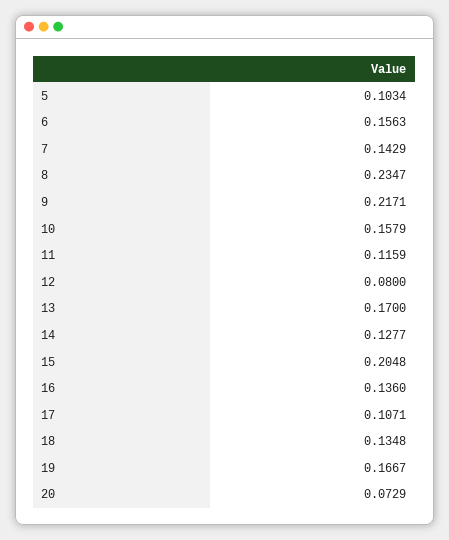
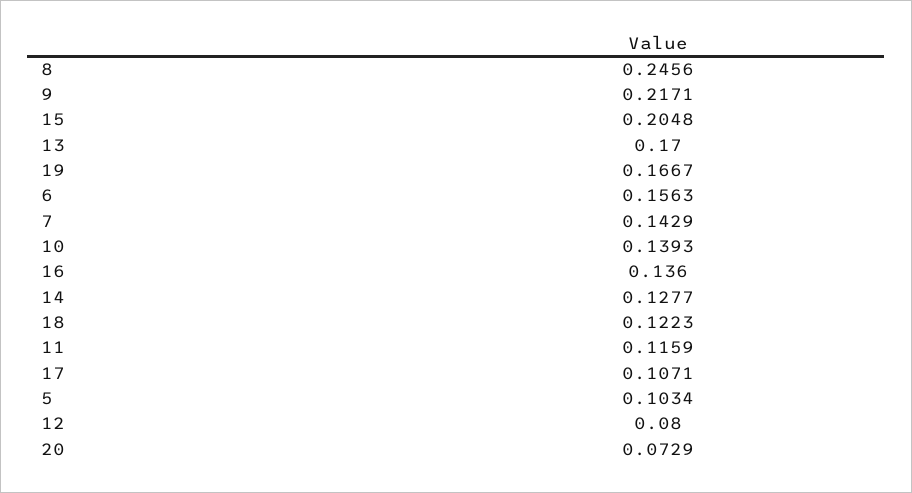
  {
    "5": 0.1034,
    "6": 0.1563,
    "7": 0.1429,
-   "8": 0.2347,
+   "8": 0.2456,
    "9": 0.2171,
-   "10": 0.1579,
+   "10": 0.1393,
    "11": 0.1159,
    "12": 0.08,
    "13": 0.17,
    "14": 0.1277,
    "15": 0.2048,
    "16": 0.136,
    "17": 0.1071,
-   "18": 0.1348,
+   "18": 0.1223,
    "19": 0.1667,
    "20": 0.0729
  }

